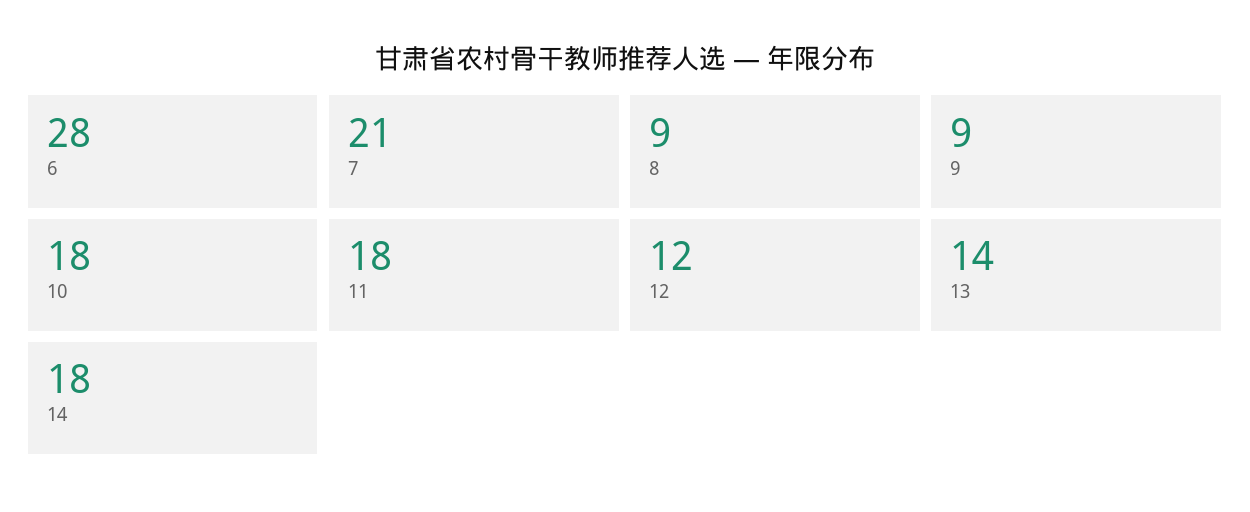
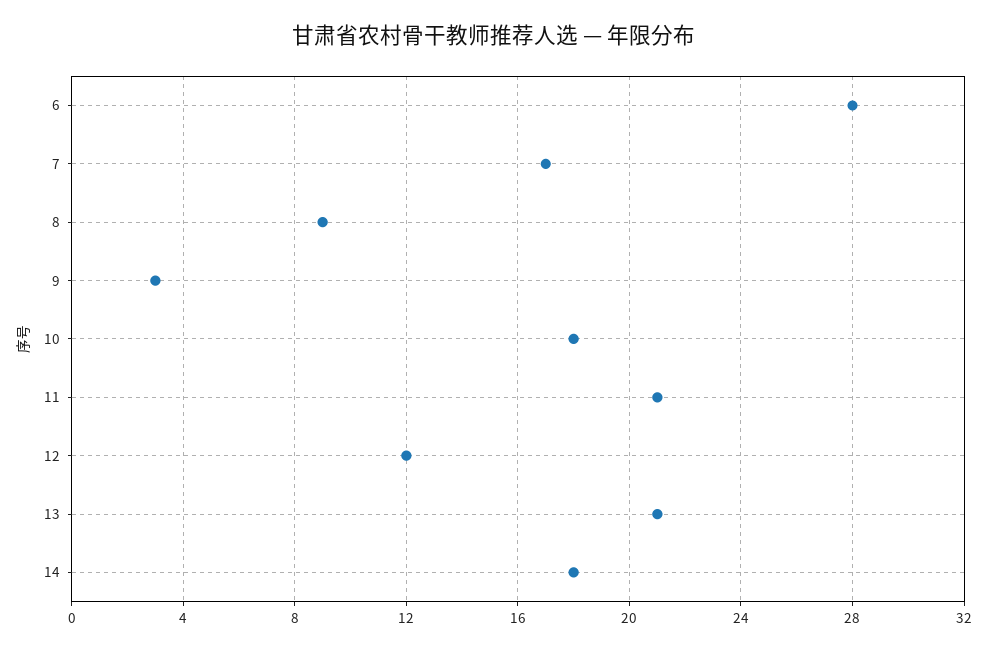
  {
    "6": 28,
-   "7": 21,
+   "7": 17,
    "8": 9,
-   "9": 9,
+   "9": 3,
    "10": 18,
-   "11": 18,
+   "11": 21,
    "12": 12,
-   "13": 14,
+   "13": 21,
    "14": 18
  }

